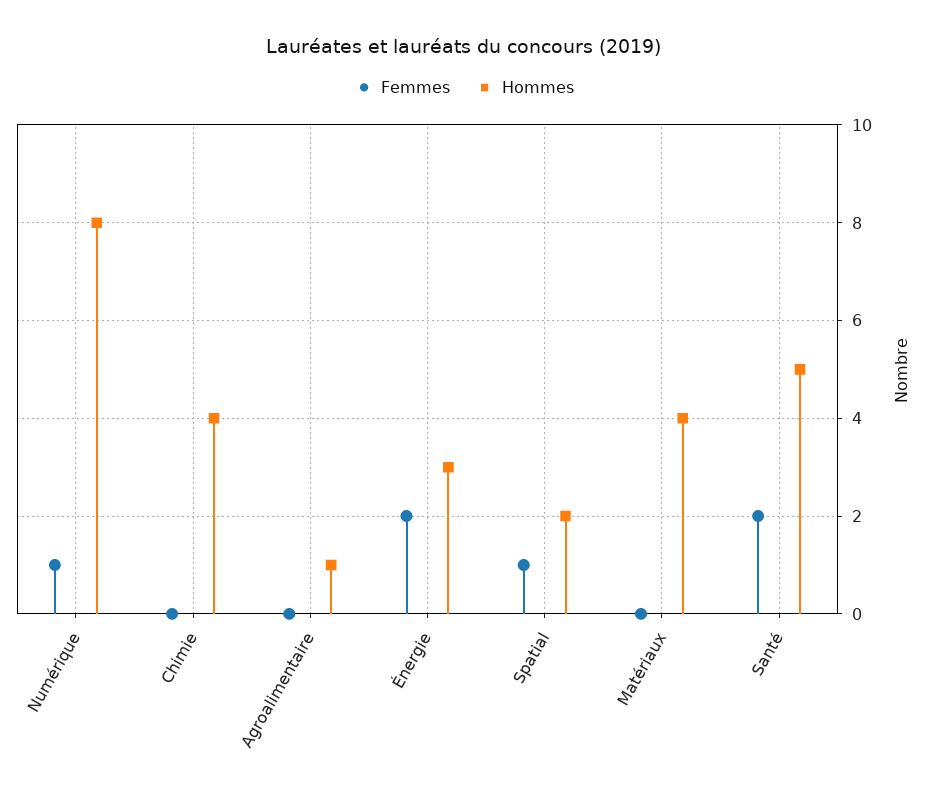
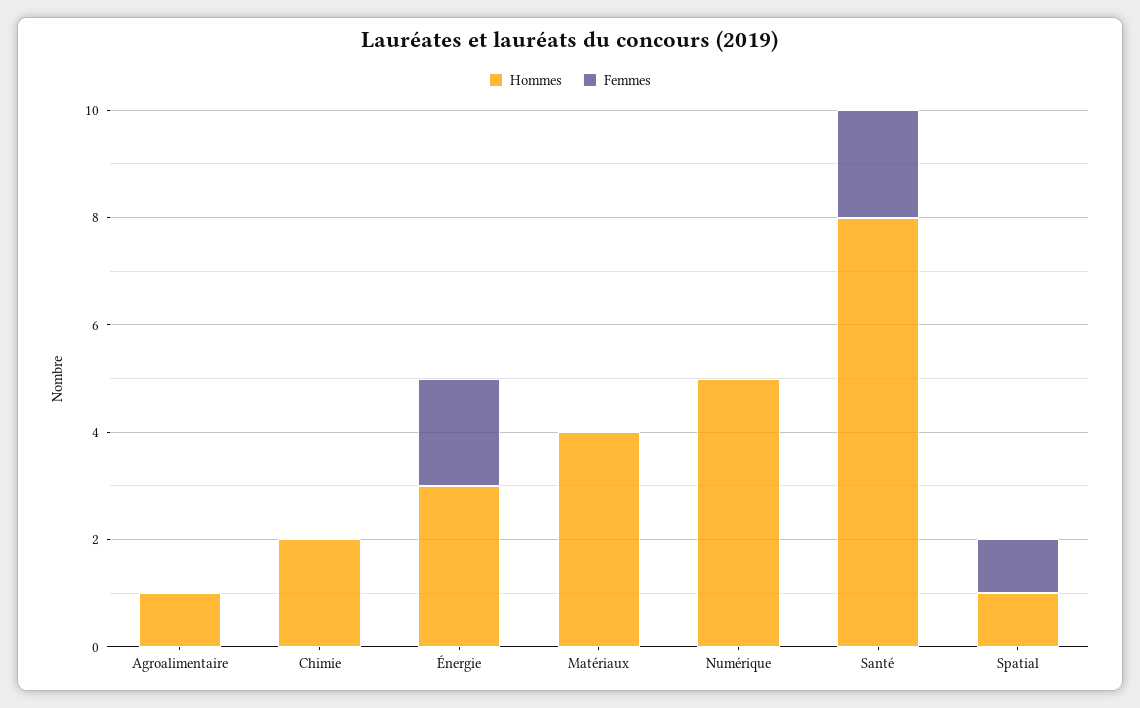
  {
    "Femmes": {
-     "Numérique": 1,
+     "Numérique": 0,
      "Chimie": 0,
      "Agroalimentaire": 0,
      "Énergie": 2,
      "Spatial": 1,
      "Matériaux": 0,
      "Santé": 2
    },
    "Hommes": {
-     "Numérique": 8,
+     "Numérique": 5,
-     "Chimie": 4,
+     "Chimie": 2,
      "Agroalimentaire": 1,
      "Énergie": 3,
-     "Spatial": 2,
+     "Spatial": 1,
      "Matériaux": 4,
-     "Santé": 5
+     "Santé": 8
    }
  }

